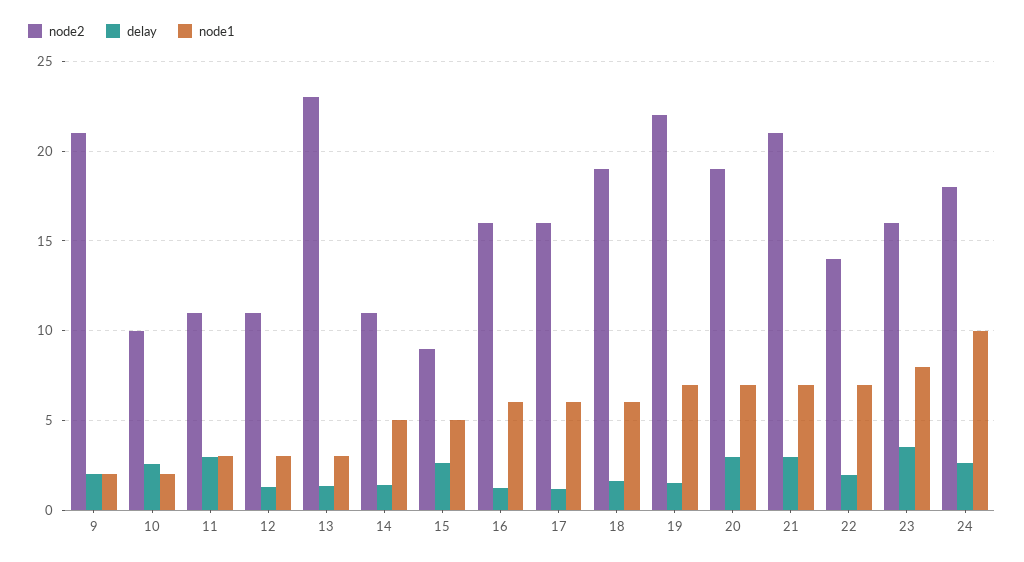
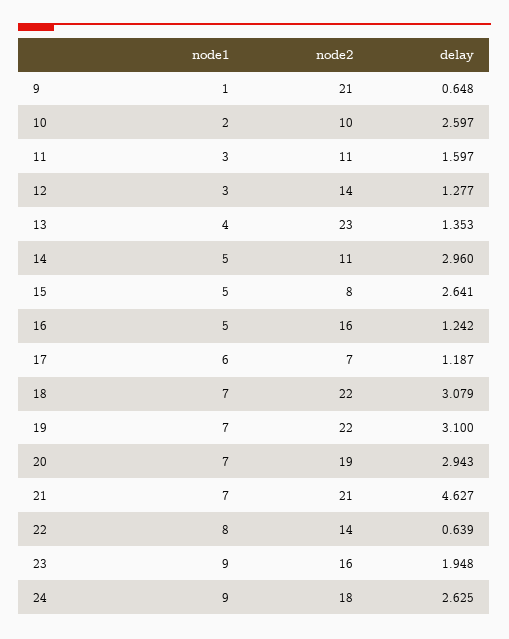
  {
    "node2": {
      "9": 21,
      "10": 10,
      "11": 11,
-     "12": 11,
+     "12": 14,
      "13": 23,
      "14": 11,
-     "15": 9,
+     "15": 8,
      "16": 16,
-     "17": 16,
+     "17": 7,
-     "18": 19,
+     "18": 22,
      "19": 22,
      "20": 19,
      "21": 21,
      "22": 14,
      "23": 16,
      "24": 18
    },
    "delay": {
-     "9": 2,
+     "9": 0.648,
      "10": 2.597,
-     "11": 3,
+     "11": 1.597,
      "12": 1.277,
      "13": 1.353,
-     "14": 1.5,
+     "14": 2.96,
      "15": 2.641,
      "16": 1.242,
      "17": 1.187,
-     "18": 1.5,
+     "18": 3.079,
-     "19": 1.5,
+     "19": 3.1,
      "20": 2.943,
-     "21": 3,
+     "21": 4.627,
-     "22": 2,
+     "22": 0.639,
-     "23": 3.5,
+     "23": 1.948,
      "24": 2.625
    },
    "node1": {
-     "9": 2,
+     "9": 1,
      "10": 2,
      "11": 3,
      "12": 3,
-     "13": 3,
+     "13": 4,
      "14": 5,
      "15": 5,
-     "16": 6,
+     "16": 5,
      "17": 6,
-     "18": 6,
+     "18": 7,
      "19": 7,
      "20": 7,
      "21": 7,
-     "22": 7,
+     "22": 8,
-     "23": 8,
+     "23": 9,
-     "24": 10
+     "24": 9
    }
  }

